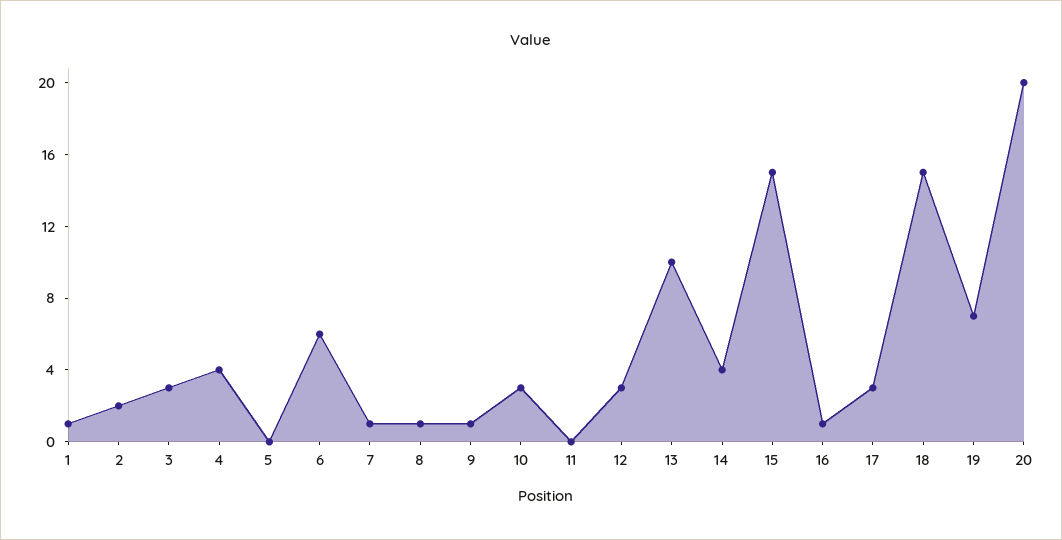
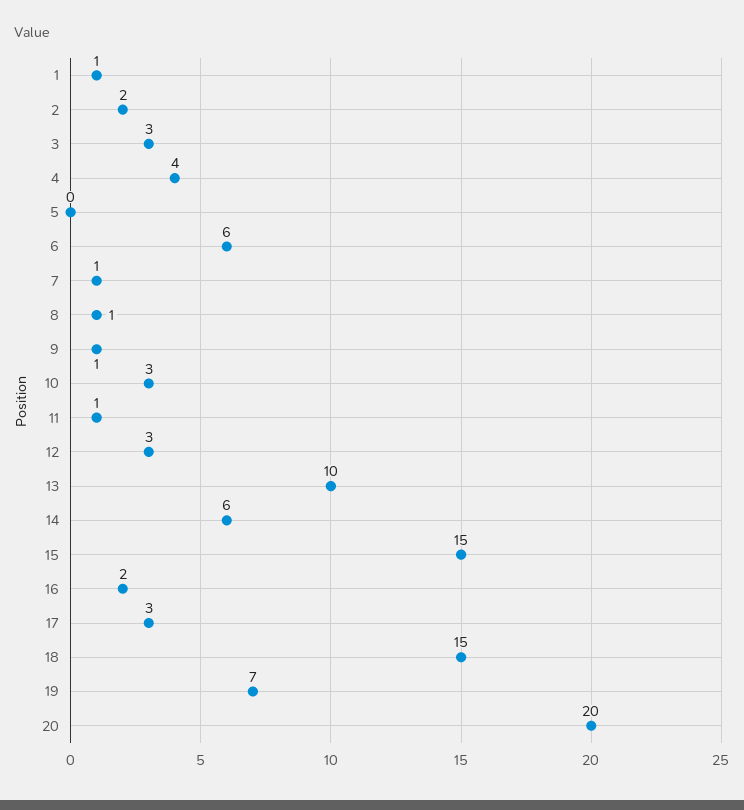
  {
    "1": 1,
    "2": 2,
    "3": 3,
    "4": 4,
    "5": 0,
    "6": 6,
    "7": 1,
    "8": 1,
    "9": 1,
    "10": 3,
-   "11": 0,
+   "11": 1,
    "12": 3,
    "13": 10,
-   "14": 4,
+   "14": 6,
    "15": 15,
-   "16": 1,
+   "16": 2,
    "17": 3,
    "18": 15,
    "19": 7,
    "20": 20
  }

